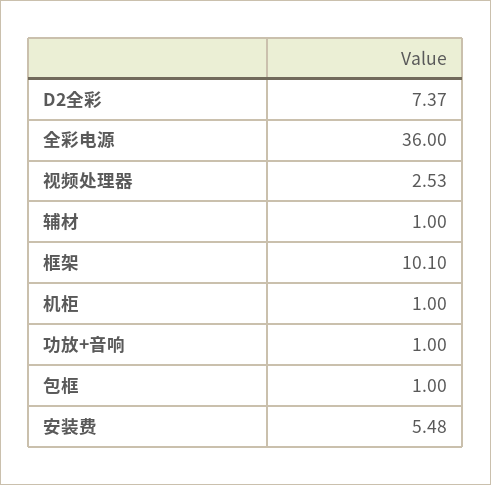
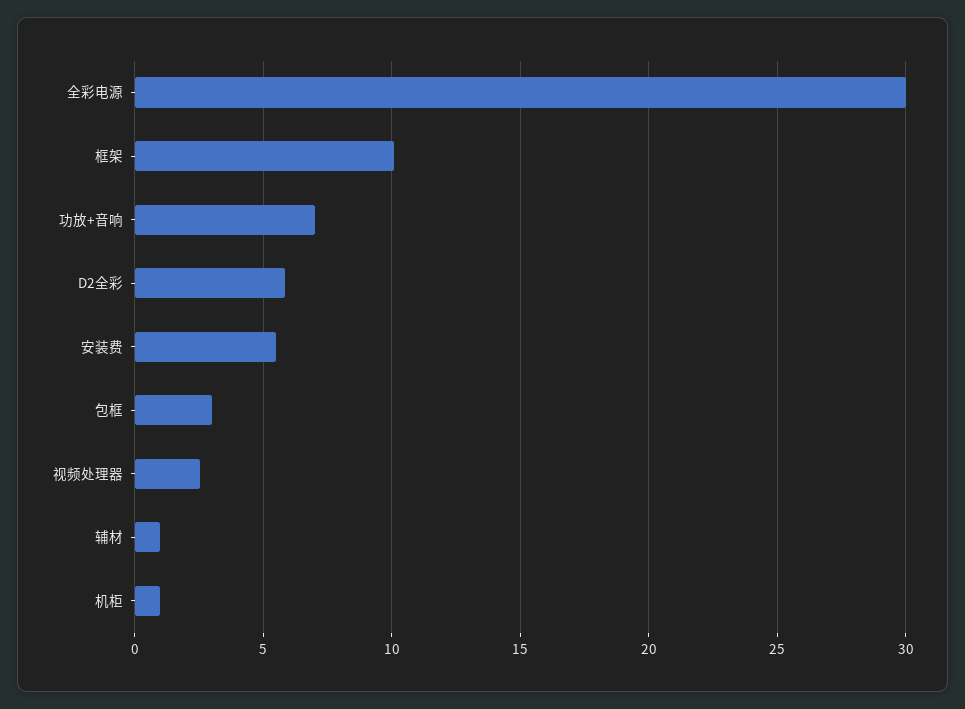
  {
-   "D2全彩": 7.37,
+   "D2全彩": 6,
-   "全彩电源": 36,
+   "全彩电源": 30,
    "视频处理器": 2.53,
    "辅材": 1,
    "框架": 10.1,
    "机柜": 1,
-   "功放+音响": 1,
+   "功放+音响": 7,
-   "包框": 1,
+   "包框": 3,
    "安装费": 5.48
  }

